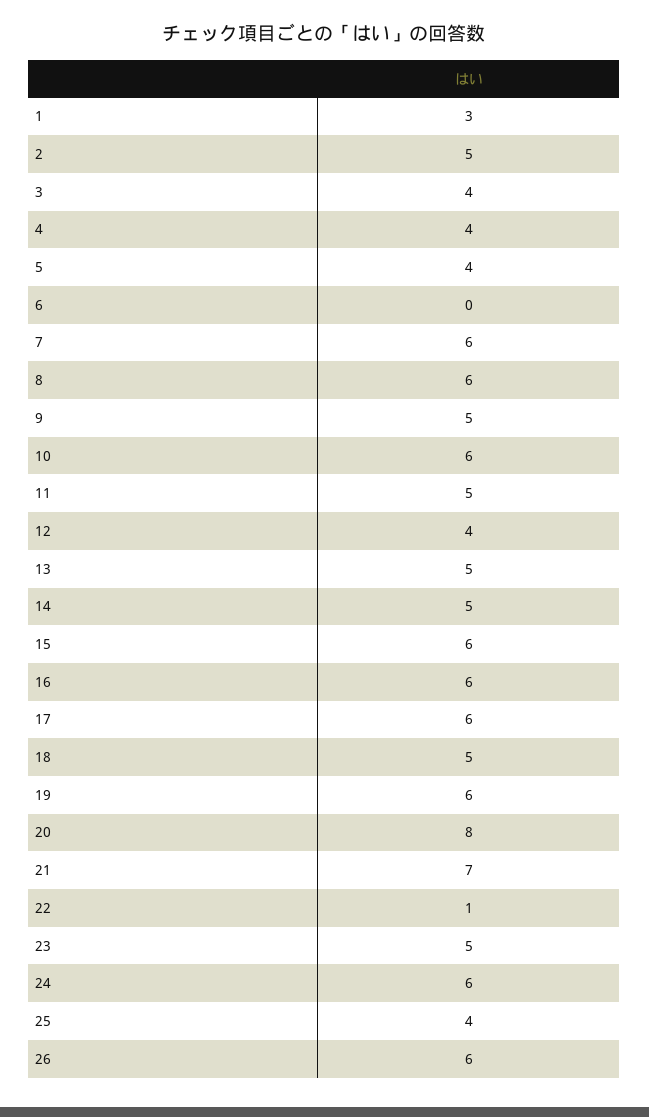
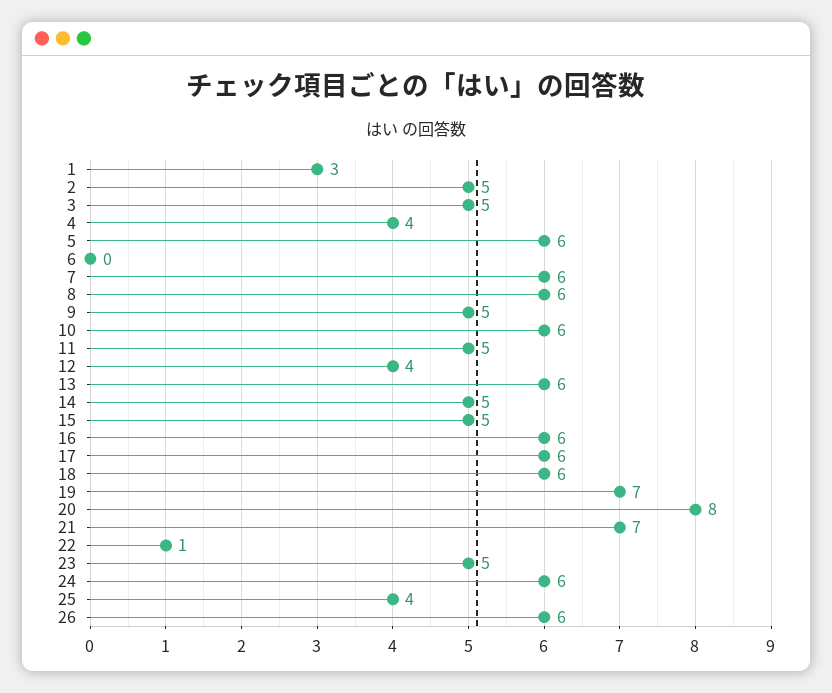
  {
    "1": 3,
    "2": 5,
-   "3": 4,
+   "3": 5,
    "4": 4,
-   "5": 4,
+   "5": 6,
    "6": 0,
    "7": 6,
    "8": 6,
    "9": 5,
    "10": 6,
    "11": 5,
    "12": 4,
-   "13": 5,
+   "13": 6,
    "14": 5,
-   "15": 6,
+   "15": 5,
    "16": 6,
    "17": 6,
-   "18": 5,
+   "18": 6,
-   "19": 6,
+   "19": 7,
    "20": 8,
    "21": 7,
    "22": 1,
    "23": 5,
    "24": 6,
    "25": 4,
    "26": 6
  }

